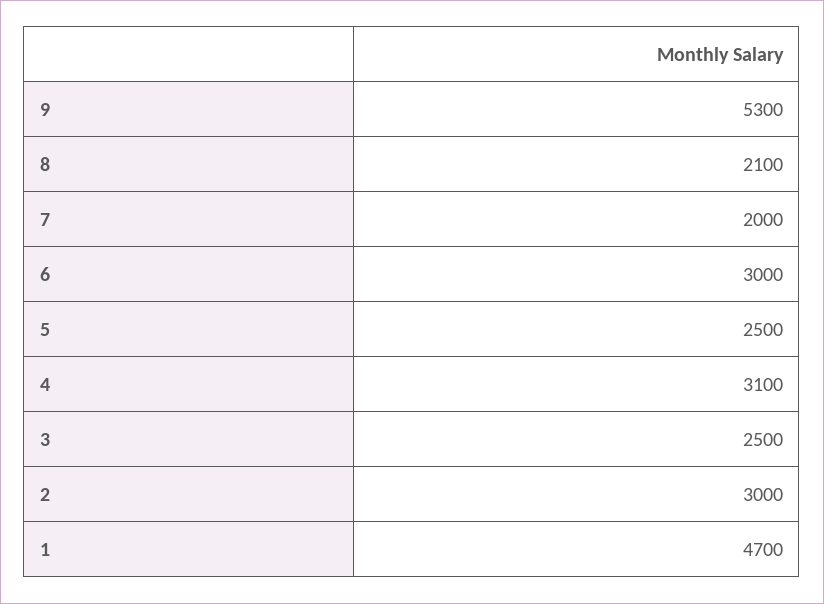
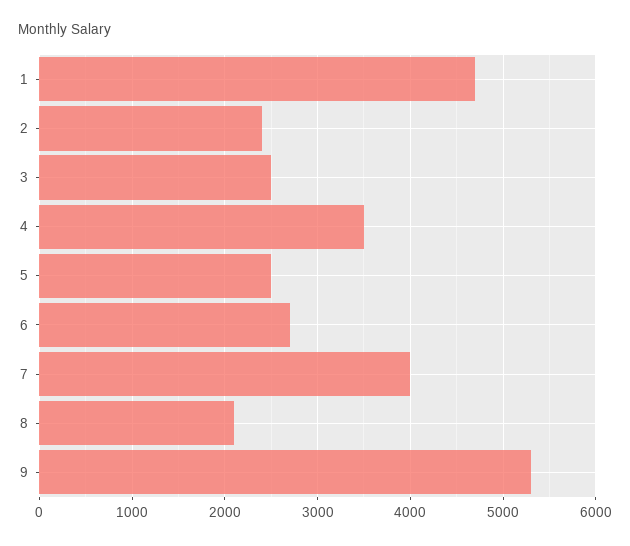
  {
    "9": 5300,
    "8": 2100,
-   "7": 2000,
+   "7": 4000,
-   "6": 3000,
+   "6": 2700,
    "5": 2500,
-   "4": 3100,
+   "4": 3500,
    "3": 2500,
-   "2": 3000,
+   "2": 2400,
    "1": 4700
  }

